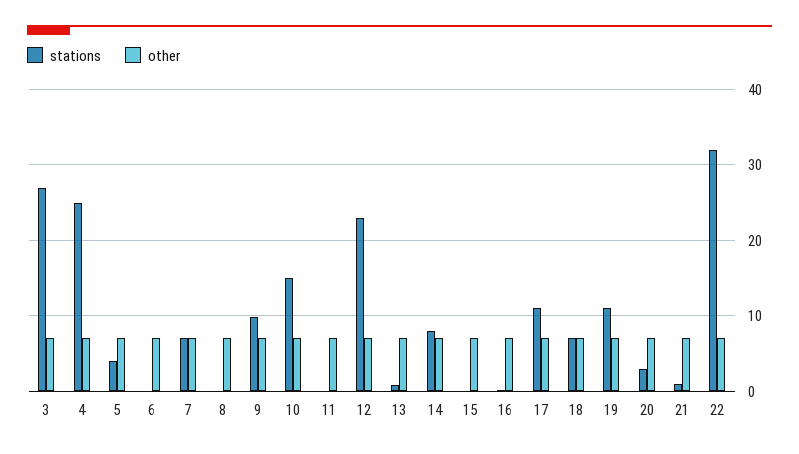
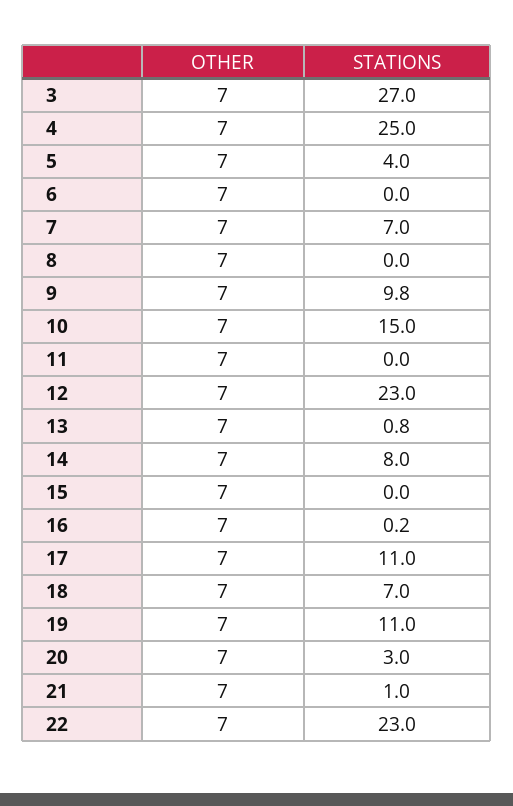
  {
    "stations": {
      "3": 27,
      "4": 25,
      "5": 4,
      "6": 0,
      "7": 7,
      "8": 0,
      "9": 9.8,
      "10": 15,
      "11": 0,
      "12": 23,
      "13": 0.8,
      "14": 8,
      "15": 0,
      "16": 0.2,
      "17": 11,
      "18": 7,
      "19": 11,
      "20": 3,
      "21": 1,
-     "22": 32
+     "22": 23
    },
    "other": {
      "3": 7,
      "4": 7,
      "5": 7,
      "6": 7,
      "7": 7,
      "8": 7,
      "9": 7,
      "10": 7,
      "11": 7,
      "12": 7,
      "13": 7,
      "14": 7,
      "15": 7,
      "16": 7,
      "17": 7,
      "18": 7,
      "19": 7,
      "20": 7,
      "21": 7,
      "22": 7
    }
  }

